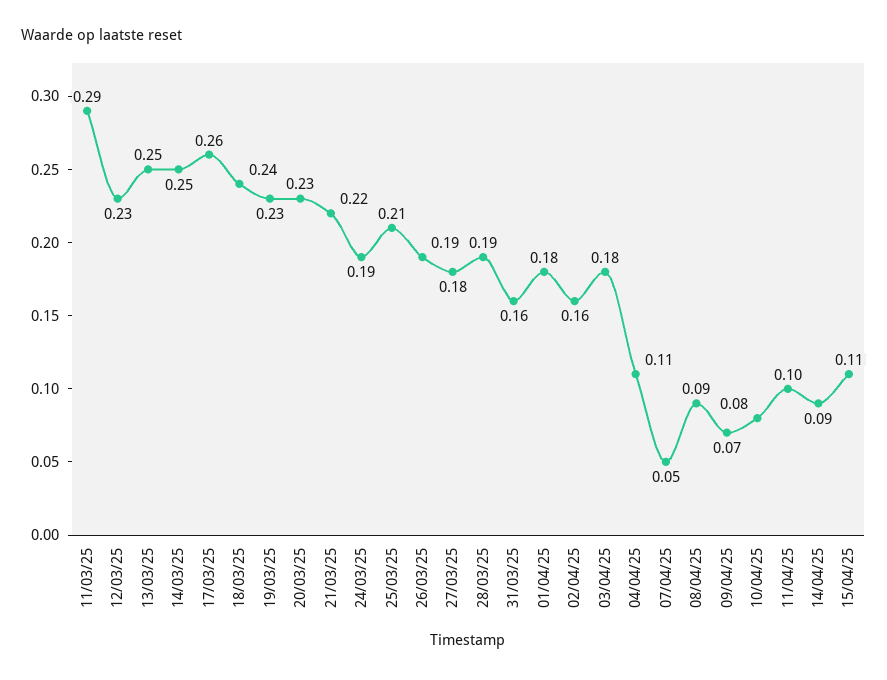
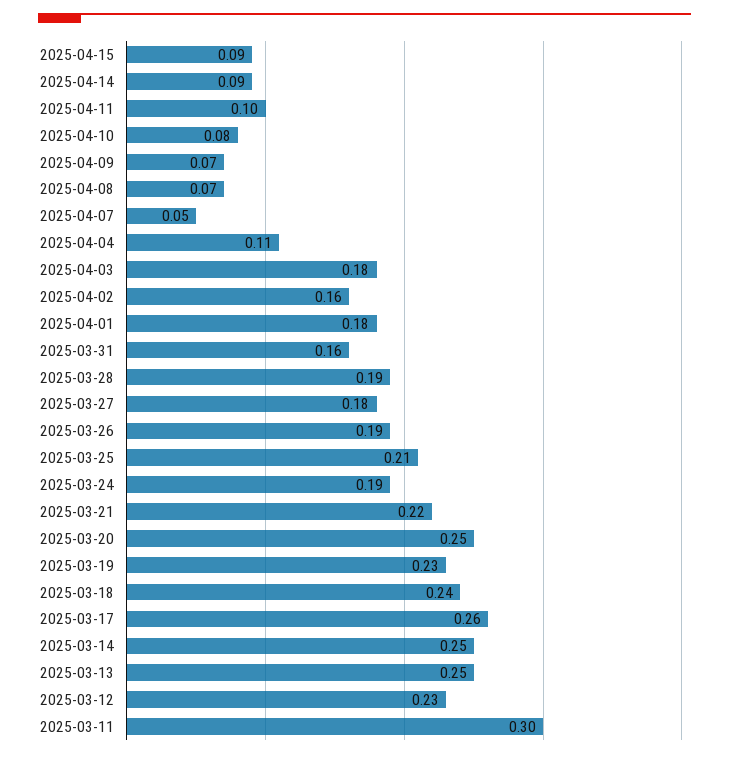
  {
-   "11/03/25": 0.29,
+   "11/03/25": 0.3,
    "12/03/25": 0.23,
    "13/03/25": 0.25,
    "14/03/25": 0.25,
    "17/03/25": 0.26,
    "18/03/25": 0.24,
    "19/03/25": 0.23,
-   "20/03/25": 0.23,
+   "20/03/25": 0.25,
    "21/03/25": 0.22,
    "24/03/25": 0.19,
    "25/03/25": 0.21,
    "26/03/25": 0.19,
    "27/03/25": 0.18,
    "28/03/25": 0.19,
    "31/03/25": 0.16,
    "01/04/25": 0.18,
    "02/04/25": 0.16,
    "03/04/25": 0.18,
    "04/04/25": 0.11,
    "07/04/25": 0.05,
-   "08/04/25": 0.09,
+   "08/04/25": 0.07,
    "09/04/25": 0.07,
    "10/04/25": 0.08,
    "11/04/25": 0.1,
    "14/04/25": 0.09,
-   "15/04/25": 0.11
+   "15/04/25": 0.09
  }

